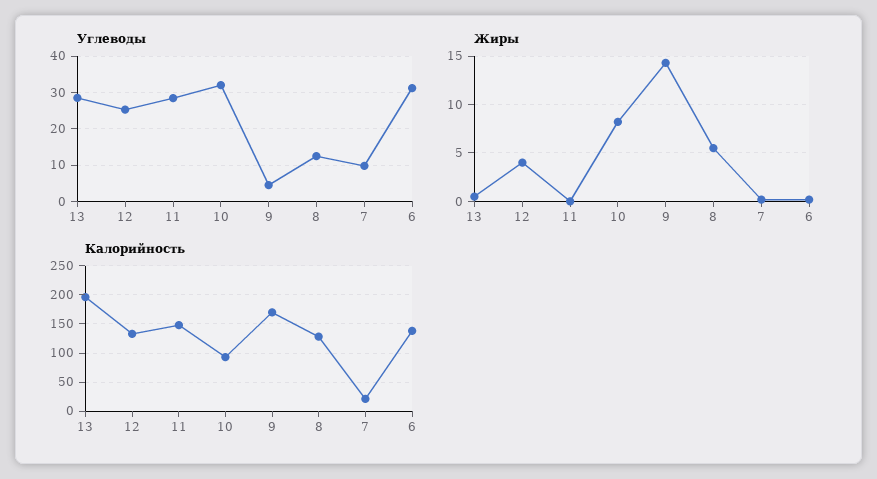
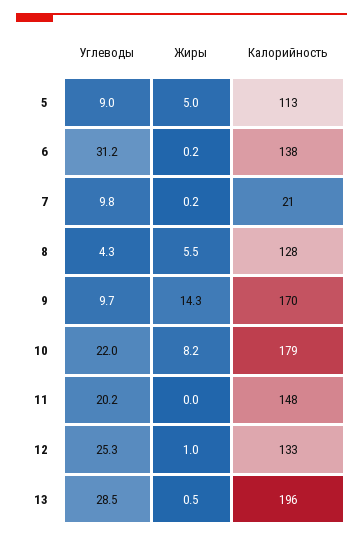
  {
    "Углеводы": {
      "13": 28.5,
      "12": 25.3,
-     "11": 28,
+     "11": 20.2,
-     "10": 32,
+     "10": 22,
-     "9": 4,
+     "9": 9.7,
-     "8": 12,
+     "8": 4.3,
      "7": 9.8,
-     "6": 31.2
+     "6": 31.2,
+     "5": 9
    },
    "Жиры": {
      "13": 0.5,
-     "12": 4,
+     "12": 1,
      "11": 0,
      "10": 8.2,
      "9": 14.3,
      "8": 5.5,
      "7": 0.2,
-     "6": 0.2
+     "6": 0.2,
+     "5": 5
    },
    "Калорийность": {
      "13": 196,
      "12": 133,
      "11": 148,
-     "10": 100,
+     "10": 179,
      "9": 170,
      "8": 128,
      "7": 21,
-     "6": 138
+     "6": 138,
+     "5": 113
    }
  }

